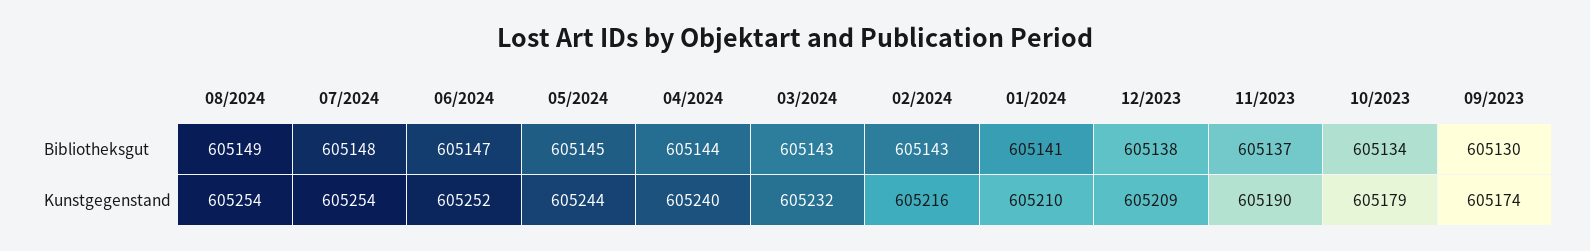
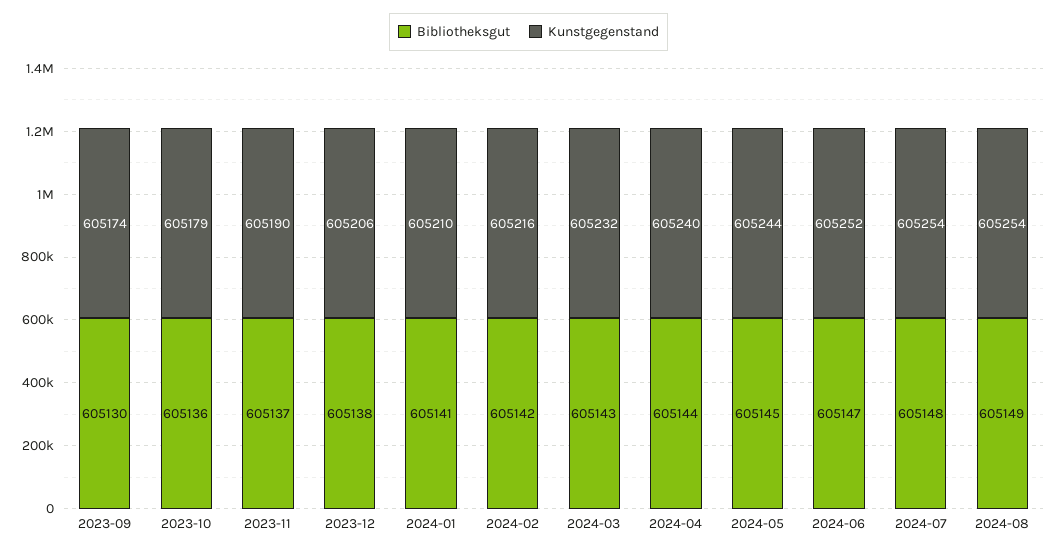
  {
    "Bibliotheksgut": {
      "08/2024": 605149,
      "07/2024": 605148,
      "06/2024": 605147,
      "05/2024": 605145,
      "04/2024": 605144,
      "03/2024": 605143,
-     "02/2024": 605143,
+     "02/2024": 605142,
      "01/2024": 605141,
      "12/2023": 605138,
      "11/2023": 605137,
-     "10/2023": 605134,
+     "10/2023": 605136,
      "09/2023": 605130
    },
    "Kunstgegenstand": {
      "08/2024": 605254,
      "07/2024": 605254,
      "06/2024": 605252,
      "05/2024": 605244,
      "04/2024": 605240,
      "03/2024": 605232,
      "02/2024": 605216,
      "01/2024": 605210,
-     "12/2023": 605209,
+     "12/2023": 605206,
      "11/2023": 605190,
      "10/2023": 605179,
      "09/2023": 605174
    }
  }

